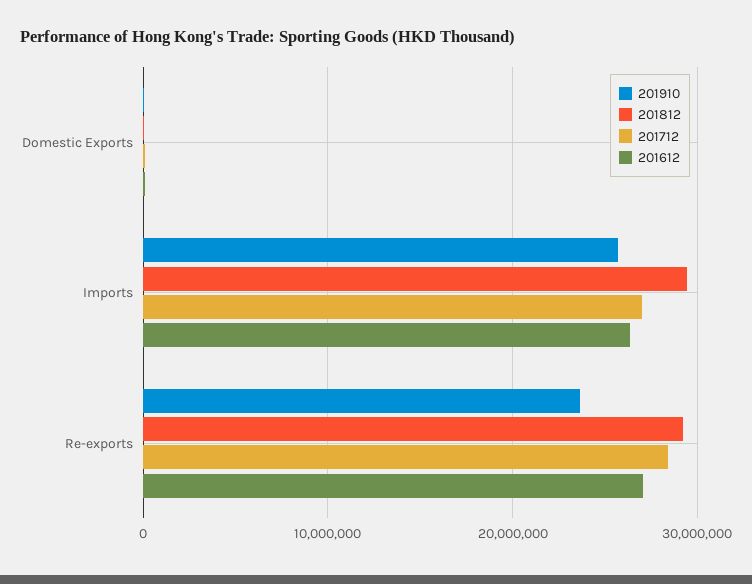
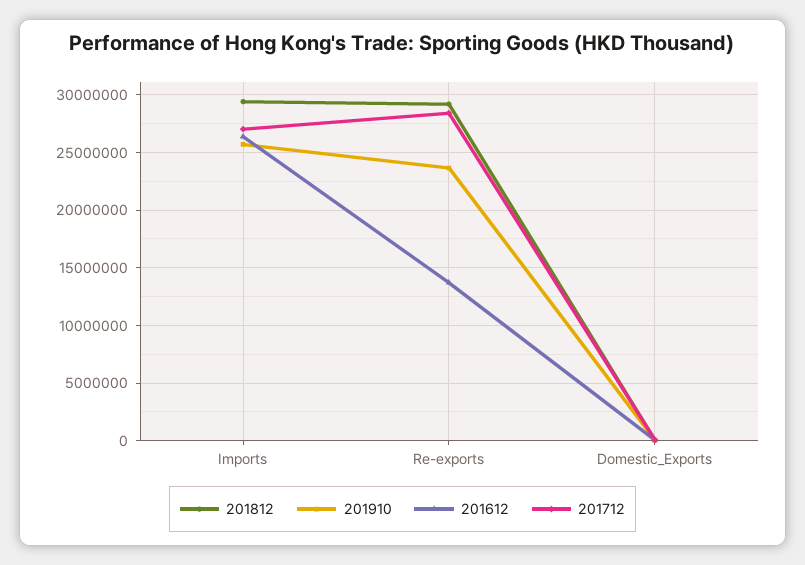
  {
    "201910": {
      "Domestic Exports": 0,
      "Imports": 26000000,
      "Re-exports": 24000000
    },
    "201812": {
      "Domestic Exports": 0,
      "Imports": 29000000,
      "Re-exports": 29000000
    },
    "201712": {
      "Domestic Exports": 0,
      "Imports": 27000000,
      "Re-exports": 28000000
    },
    "201612": {
      "Domestic Exports": 0,
      "Imports": 26000000,
-     "Re-exports": 27000000
+     "Re-exports": 14000000
    }
  }

